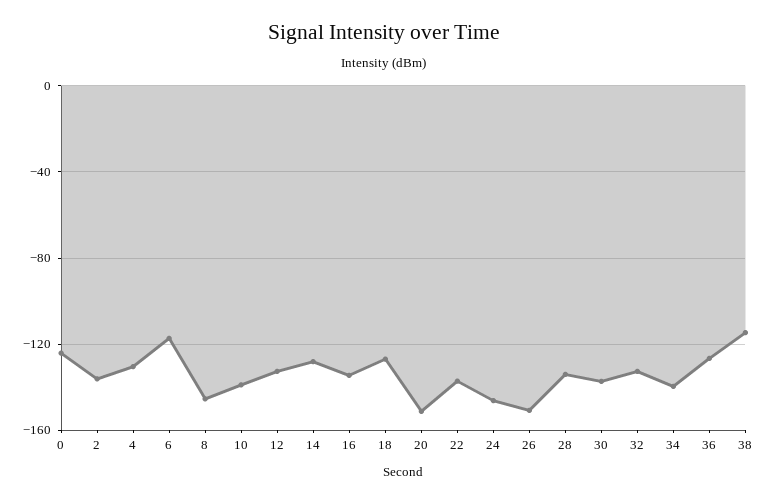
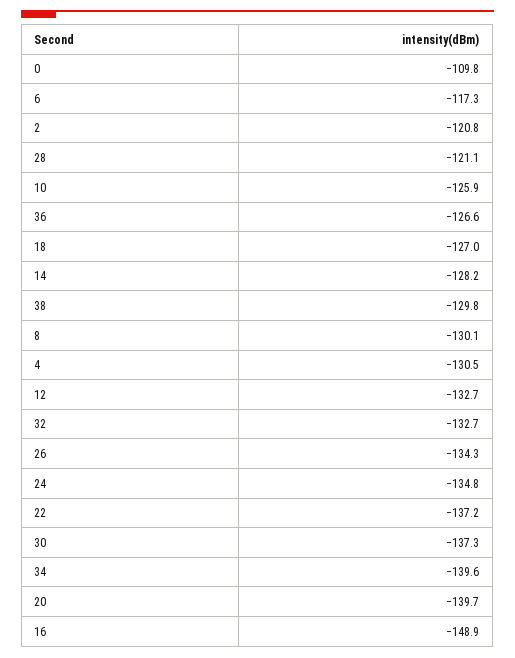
  {
-   "0": -125,
+   "0": -109.8,
-   "2": -135,
+   "2": -120.8,
    "4": -130.5,
    "6": -117.3,
-   "8": -145,
+   "8": -130.1,
-   "10": -140,
+   "10": -125.9,
    "12": -132.7,
    "14": -128.2,
-   "16": -135,
+   "16": -148.9,
    "18": -127,
-   "20": -150,
+   "20": -139.7,
    "22": -137.2,
-   "24": -145,
+   "24": -134.8,
-   "26": -150,
+   "26": -134.3,
-   "28": -135,
+   "28": -121.1,
    "30": -137.3,
    "32": -132.7,
    "34": -139.6,
    "36": -126.6,
-   "38": -115
+   "38": -129.8
  }

